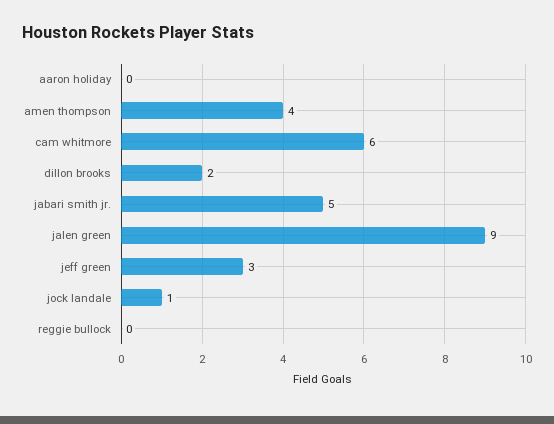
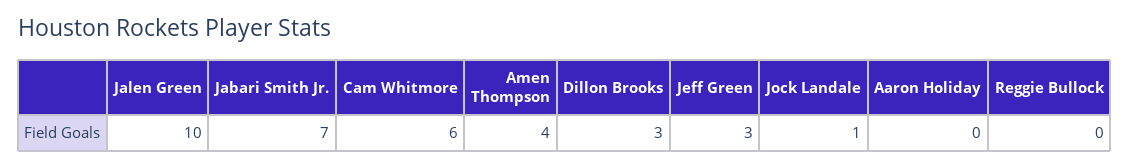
  {
    "aaron holiday": 0,
    "amen thompson": 4,
    "cam whitmore": 6,
-   "dillon brooks": 2,
+   "dillon brooks": 3,
-   "jabari smith jr.": 5,
+   "jabari smith jr.": 7,
-   "jalen green": 9,
+   "jalen green": 10,
    "jeff green": 3,
    "jock landale": 1,
    "reggie bullock": 0
  }

